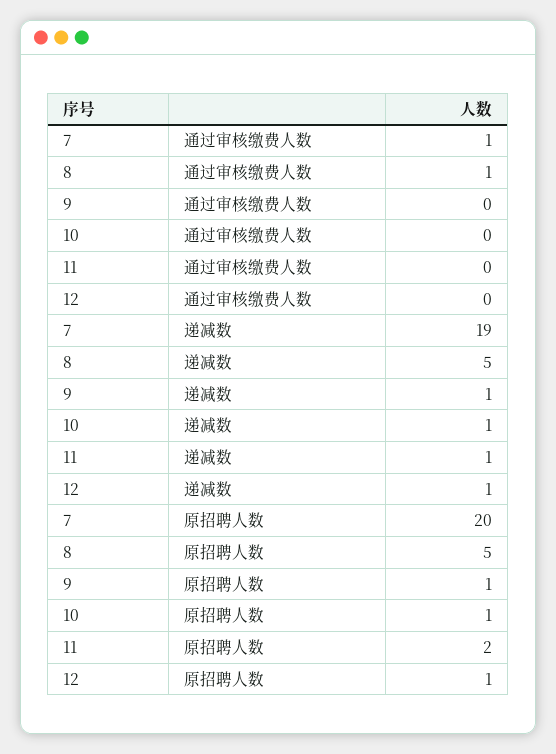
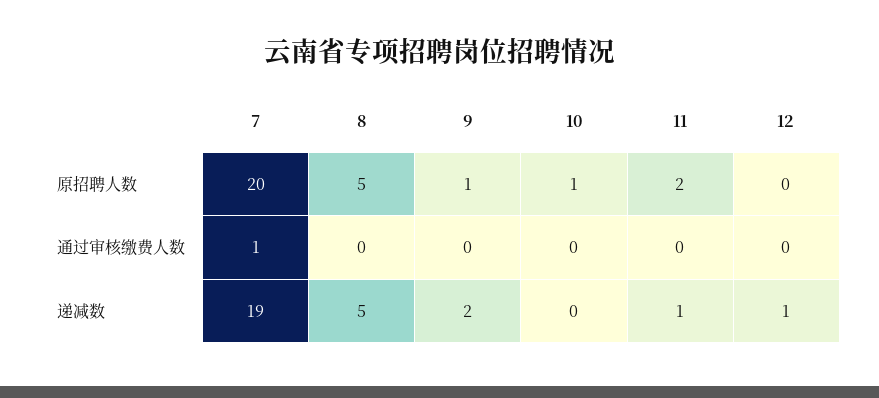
  {
    "7": {
      "通过审核缴费人数": 1,
      "递减数": 19,
      "原招聘人数": 20
    },
    "8": {
-     "通过审核缴费人数": 1,
+     "通过审核缴费人数": 0,
      "递减数": 5,
      "原招聘人数": 5
    },
    "9": {
      "通过审核缴费人数": 0,
-     "递减数": 1,
+     "递减数": 2,
      "原招聘人数": 1
    },
    "10": {
      "通过审核缴费人数": 0,
-     "递减数": 1,
+     "递减数": 0,
      "原招聘人数": 1
    },
    "11": {
      "通过审核缴费人数": 0,
      "递减数": 1,
      "原招聘人数": 2
    },
    "12": {
      "通过审核缴费人数": 0,
      "递减数": 1,
-     "原招聘人数": 1
+     "原招聘人数": 0
    }
  }

